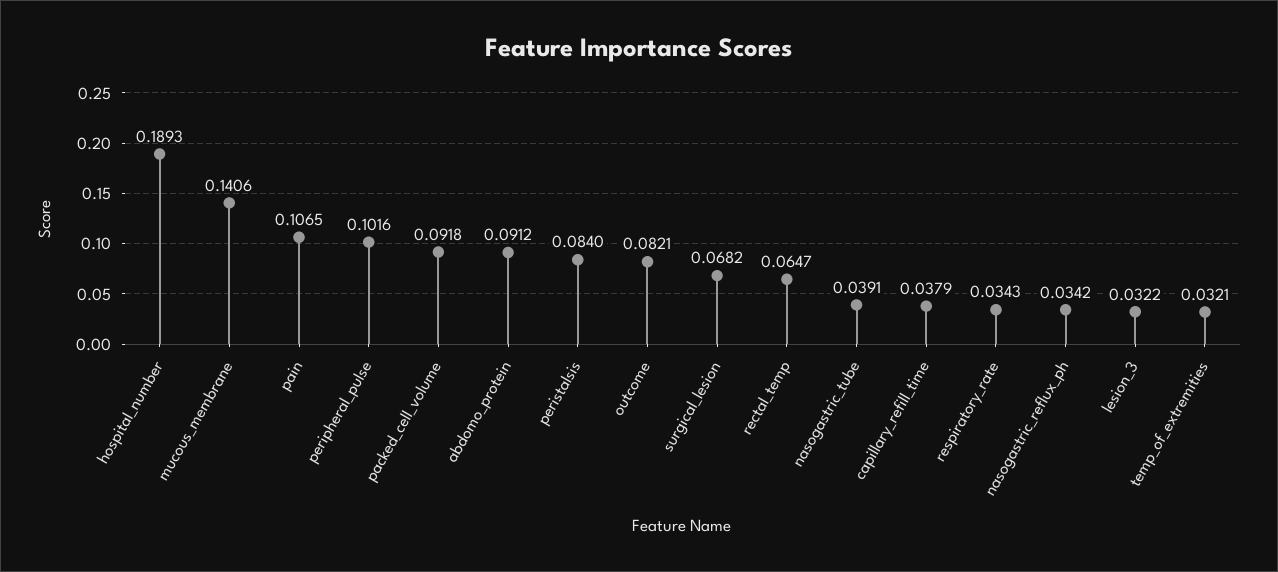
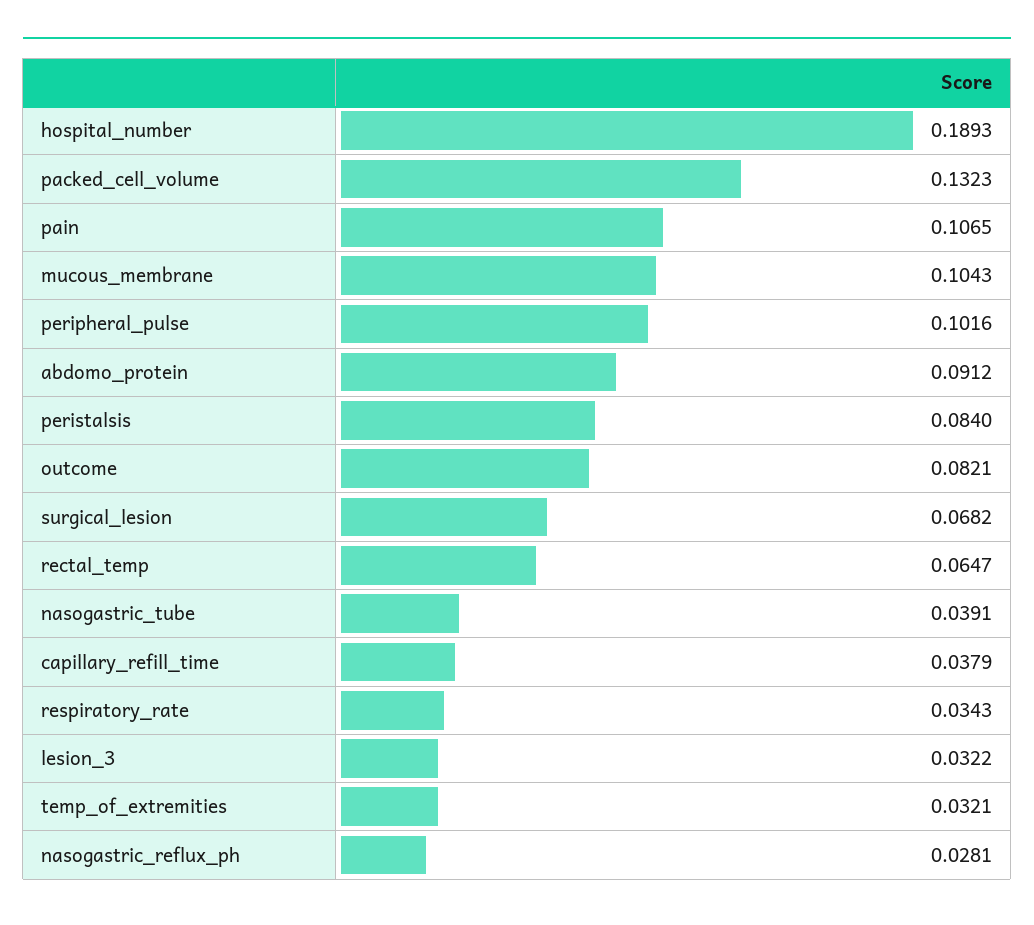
  {
    "hospital_number": 0.1893,
-   "mucous_membrane": 0.1406,
+   "mucous_membrane": 0.1043,
    "pain": 0.1065,
    "peripheral_pulse": 0.1016,
-   "packed_cell_volume": 0.0918,
+   "packed_cell_volume": 0.1323,
    "abdomo_protein": 0.0912,
    "peristalsis": 0.084,
    "outcome": 0.0821,
    "surgical_lesion": 0.0682,
    "rectal_temp": 0.0647,
    "nasogastric_tube": 0.0391,
    "capillary_refill_time": 0.0379,
    "respiratory_rate": 0.0343,
-   "nasogastric_reflux_ph": 0.0342,
+   "nasogastric_reflux_ph": 0.0281,
    "lesion_3": 0.0322,
    "temp_of_extremities": 0.0321
  }

